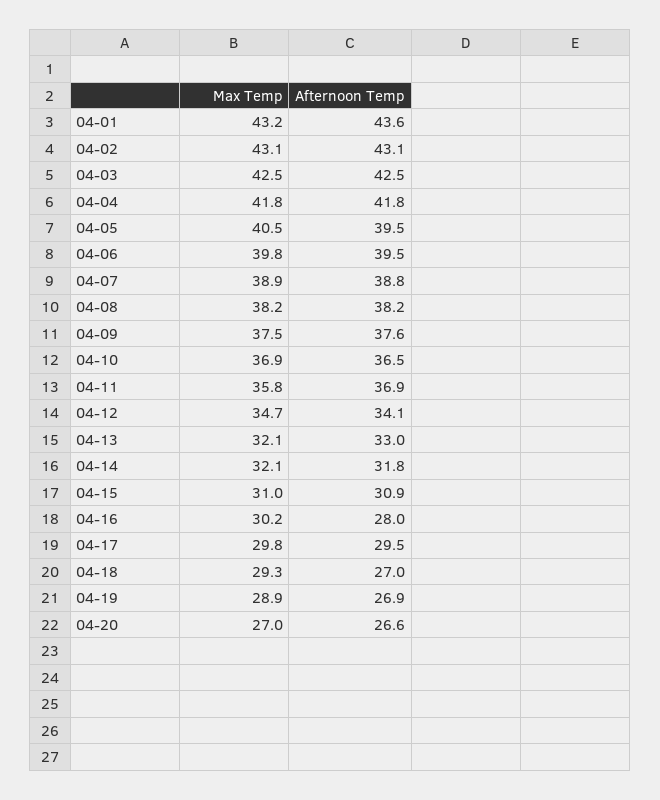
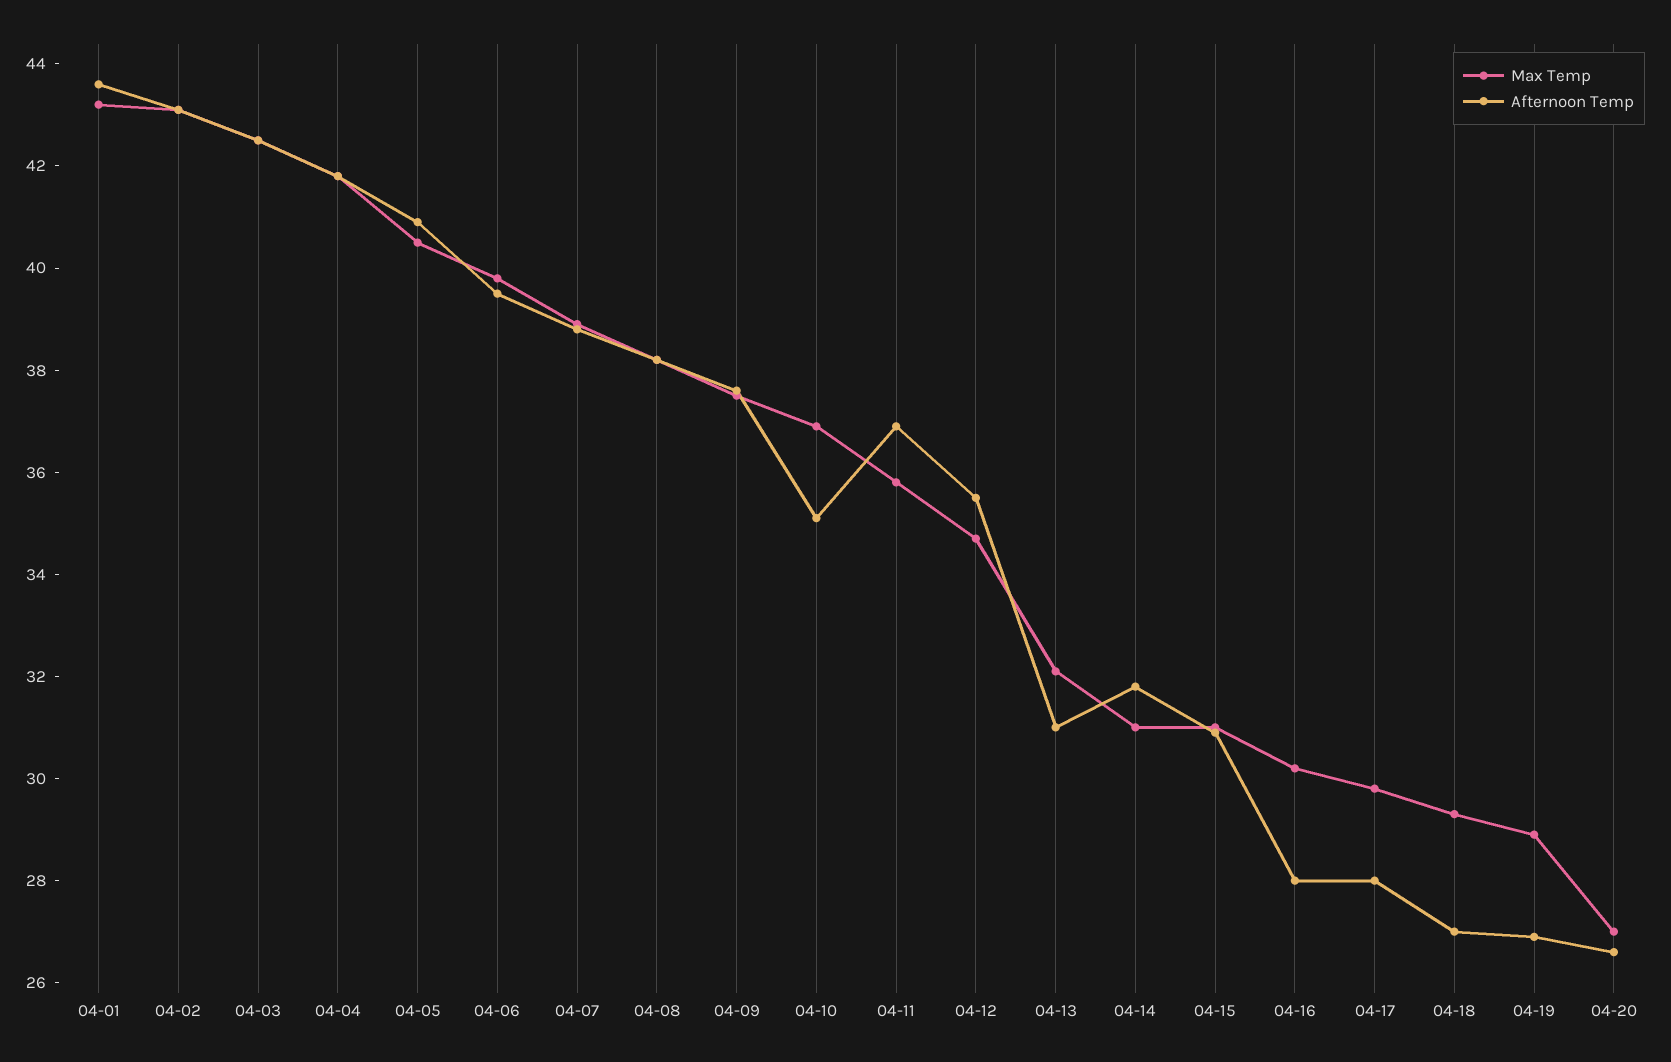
  {
    "Max Temp": {
      "04-01": 43.2,
      "04-02": 43.1,
      "04-03": 42.5,
      "04-04": 41.8,
      "04-05": 40.5,
      "04-06": 39.8,
      "04-07": 38.9,
      "04-08": 38.2,
      "04-09": 37.5,
      "04-10": 36.9,
      "04-11": 35.8,
      "04-12": 34.7,
      "04-13": 32.1,
-     "04-14": 32.1,
+     "04-14": 31,
      "04-15": 31,
      "04-16": 30.2,
      "04-17": 29.8,
      "04-18": 29.3,
      "04-19": 28.9,
      "04-20": 27
    },
    "Afternoon Temp": {
      "04-01": 43.6,
      "04-02": 43.1,
      "04-03": 42.5,
      "04-04": 41.8,
-     "04-05": 39.5,
+     "04-05": 41,
      "04-06": 39.5,
      "04-07": 38.8,
      "04-08": 38.2,
      "04-09": 37.6,
-     "04-10": 36.5,
+     "04-10": 35,
      "04-11": 36.9,
-     "04-12": 34.1,
+     "04-12": 35.5,
-     "04-13": 33,
+     "04-13": 31,
      "04-14": 31.8,
      "04-15": 30.9,
      "04-16": 28,
-     "04-17": 29.5,
+     "04-17": 28,
      "04-18": 27,
      "04-19": 26.9,
      "04-20": 26.6
    }
  }

